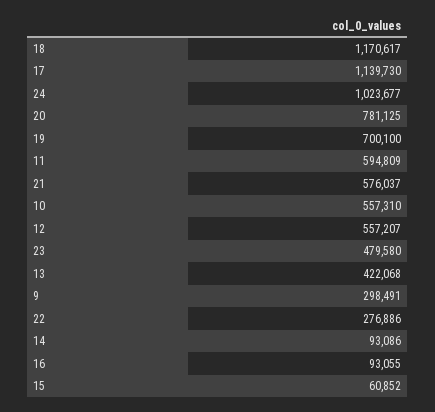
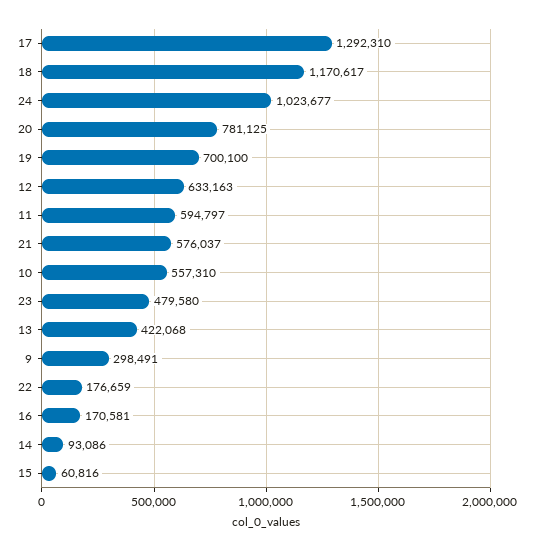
  {
    "18": 1170617,
-   "17": 1139730,
+   "17": 1292310,
    "24": 1023677,
    "20": 781125,
    "19": 700100,
-   "11": 594809,
+   "11": 594797,
    "21": 576037,
    "10": 557310,
-   "12": 557207,
+   "12": 633163,
    "23": 479580,
    "13": 422068,
    "9": 298491,
-   "22": 276886,
+   "22": 176659,
    "14": 93086,
-   "16": 93055,
+   "16": 170581,
-   "15": 60852
+   "15": 60816
  }

